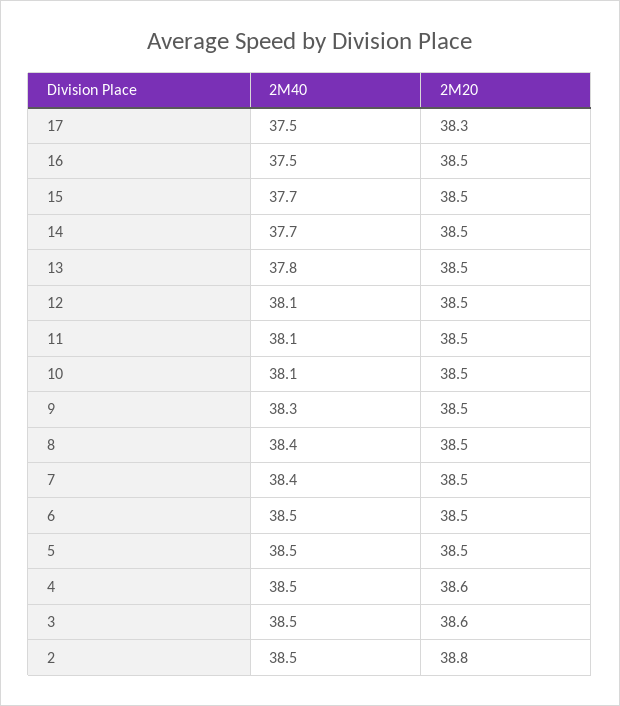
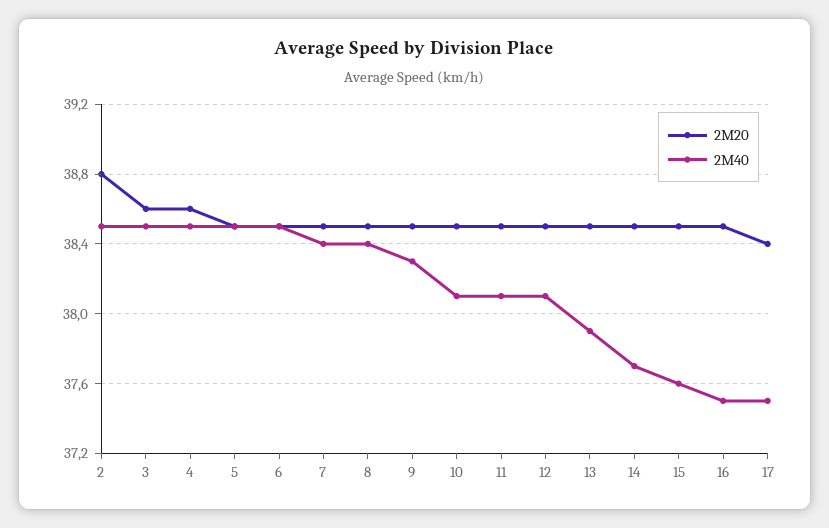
  {
    "2M40": {
      "17": 37.5,
      "16": 37.5,
-     "15": 37.7,
+     "15": 37.6,
      "14": 37.7,
-     "13": 37.8,
+     "13": 37.9,
      "12": 38.1,
      "11": 38.1,
      "10": 38.1,
      "9": 38.3,
      "8": 38.4,
      "7": 38.4,
      "6": 38.5,
      "5": 38.5,
      "4": 38.5,
      "3": 38.5,
      "2": 38.5
    },
    "2M20": {
-     "17": 38.3,
+     "17": 38.4,
      "16": 38.5,
      "15": 38.5,
      "14": 38.5,
      "13": 38.5,
      "12": 38.5,
      "11": 38.5,
      "10": 38.5,
      "9": 38.5,
      "8": 38.5,
      "7": 38.5,
      "6": 38.5,
      "5": 38.5,
      "4": 38.6,
      "3": 38.6,
      "2": 38.8
    }
  }

